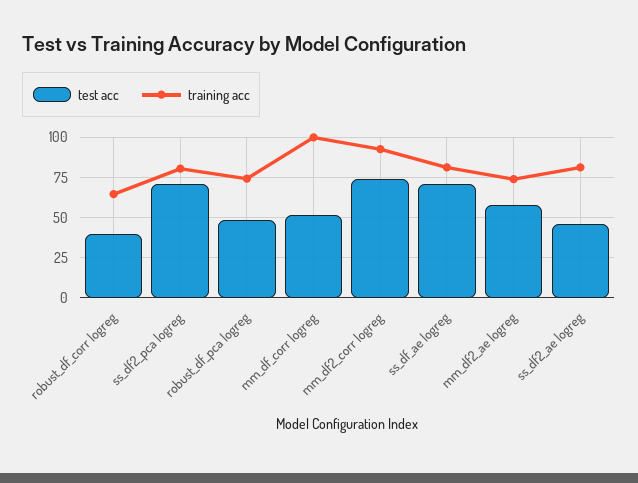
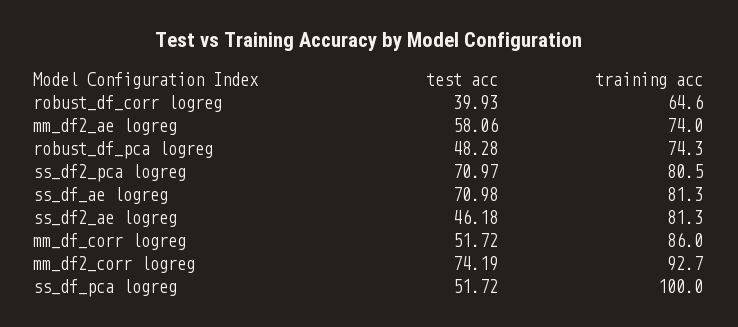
  {
    "test acc": {
      "robust_df_corr logreg": 39.93,
      "ss_df2_pca logreg": 70.97,
      "robust_df_pca logreg": 48.28,
      "mm_df_corr logreg": 51.72,
      "mm_df2_corr logreg": 74.19,
      "ss_df_ae logreg": 70.98,
      "mm_df2_ae logreg": 58.06,
-     "ss_df2_ae logreg": 46.18
+     "ss_df2_ae logreg": 46.18,
+     "ss_df_pca logreg": 51.72
    },
    "training acc": {
      "robust_df_corr logreg": 64.6,
      "ss_df2_pca logreg": 80.5,
      "robust_df_pca logreg": 74.3,
-     "mm_df_corr logreg": 100,
+     "mm_df_corr logreg": 86,
      "mm_df2_corr logreg": 92.7,
      "ss_df_ae logreg": 81.3,
      "mm_df2_ae logreg": 74,
-     "ss_df2_ae logreg": 81.3
+     "ss_df2_ae logreg": 81.3,
+     "ss_df_pca logreg": 100
    }
  }

